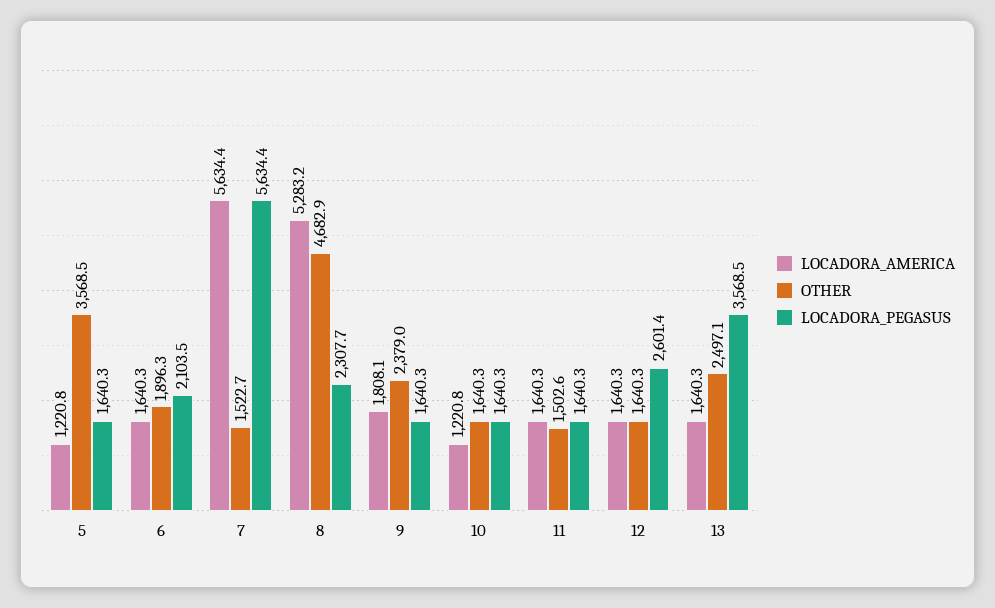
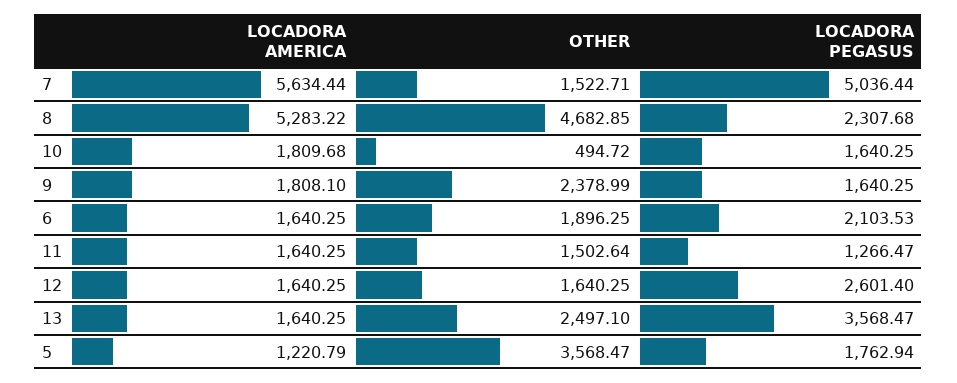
  {
    "LOCADORA_AMERICA": {
      "5": 1220.79,
      "6": 1640.25,
      "7": 5634.44,
      "8": 5283.22,
      "9": 1808.1,
-     "10": 1220.8,
+     "10": 1809.68,
      "11": 1640.25,
      "12": 1640.25,
      "13": 1640.25
    },
    "OTHER": {
      "5": 3568.47,
      "6": 1896.25,
      "7": 1522.71,
      "8": 4682.85,
      "9": 2378.99,
-     "10": 1640.3,
+     "10": 494.72,
      "11": 1502.64,
      "12": 1640.25,
      "13": 2497.1
    },
    "LOCADORA_PEGASUS": {
-     "5": 1640.3,
+     "5": 1762.94,
      "6": 2103.53,
-     "7": 5634.4,
+     "7": 5036.44,
      "8": 2307.68,
      "9": 1640.25,
      "10": 1640.25,
-     "11": 1640.3,
+     "11": 1266.47,
      "12": 2601.4,
      "13": 3568.47
    }
  }

